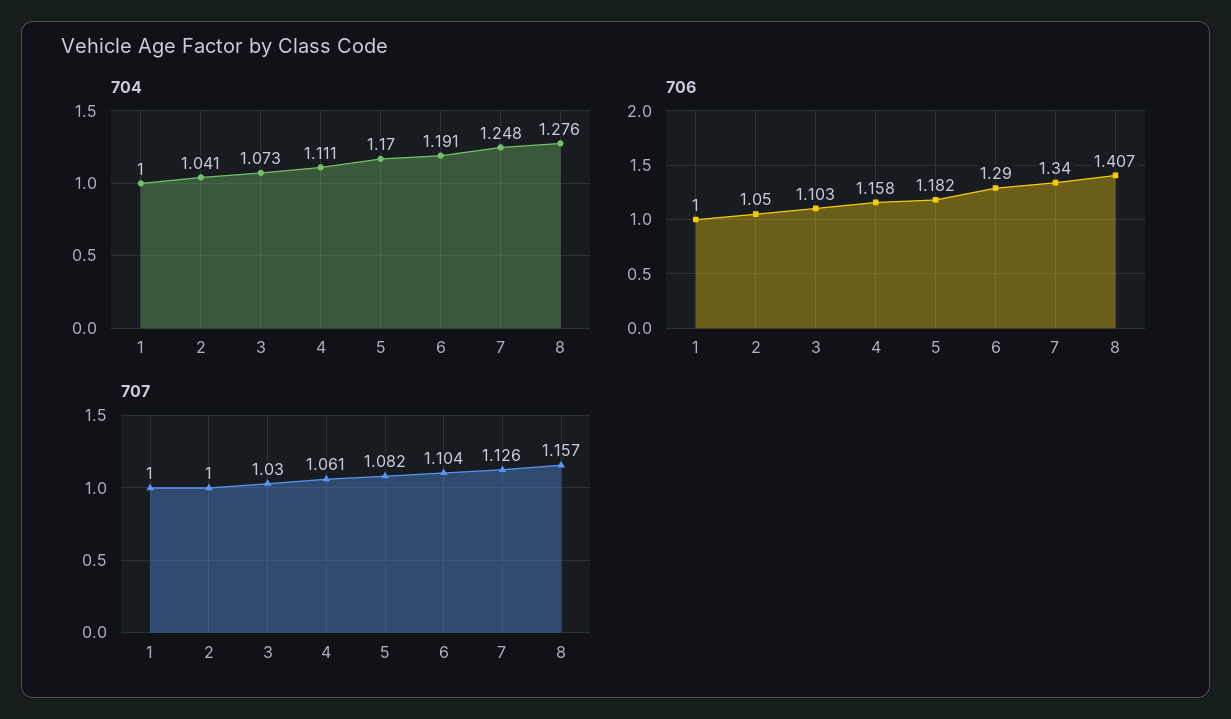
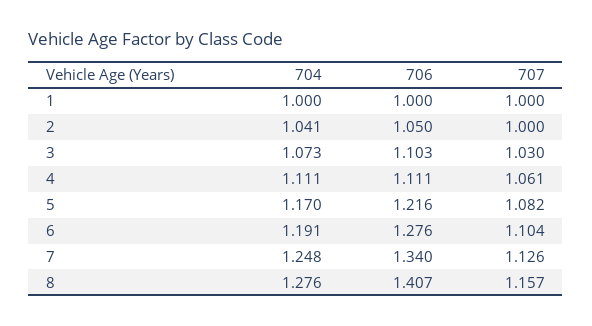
  {
    "704": {
      "1": 1,
      "2": 1.041,
      "3": 1.073,
      "4": 1.111,
      "5": 1.17,
      "6": 1.191,
      "7": 1.248,
      "8": 1.276
    },
    "706": {
      "1": 1,
      "2": 1.05,
      "3": 1.103,
-     "4": 1.158,
+     "4": 1.111,
-     "5": 1.182,
+     "5": 1.216,
-     "6": 1.29,
+     "6": 1.276,
      "7": 1.34,
      "8": 1.407
    },
    "707": {
      "1": 1,
      "2": 1,
      "3": 1.03,
      "4": 1.061,
      "5": 1.082,
      "6": 1.104,
      "7": 1.126,
      "8": 1.157
    }
  }

